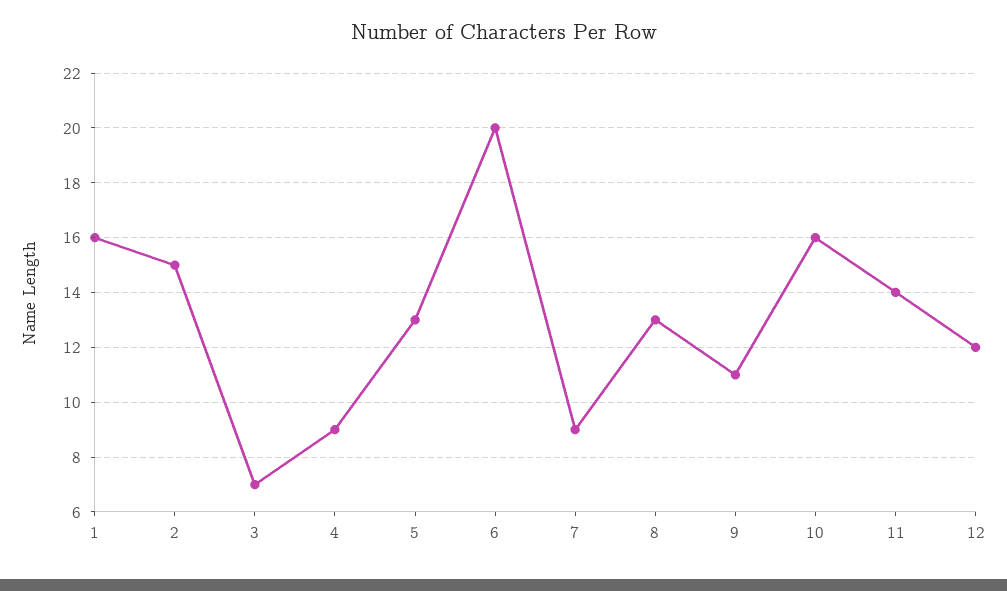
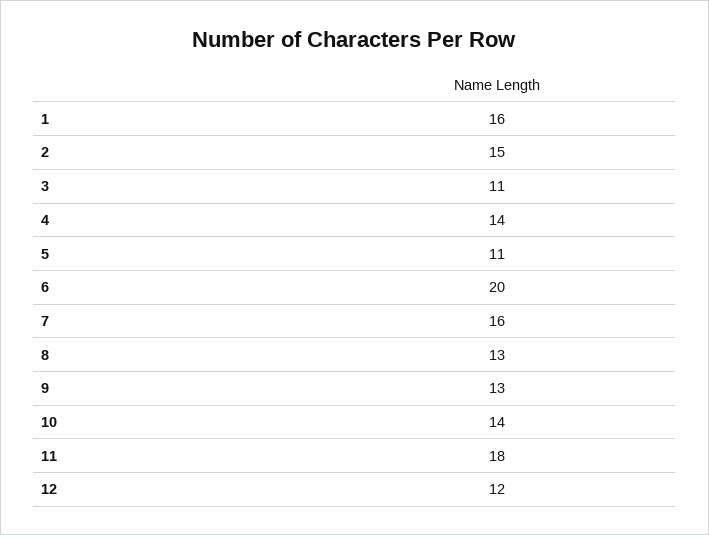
  {
    "1": 16,
    "2": 15,
-   "3": 7,
+   "3": 11,
-   "4": 9,
+   "4": 14,
-   "5": 13,
+   "5": 11,
    "6": 20,
-   "7": 9,
+   "7": 16,
    "8": 13,
-   "9": 11,
+   "9": 13,
-   "10": 16,
+   "10": 14,
-   "11": 14,
+   "11": 18,
    "12": 12
  }

